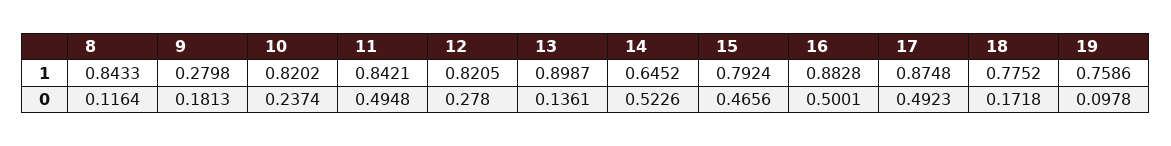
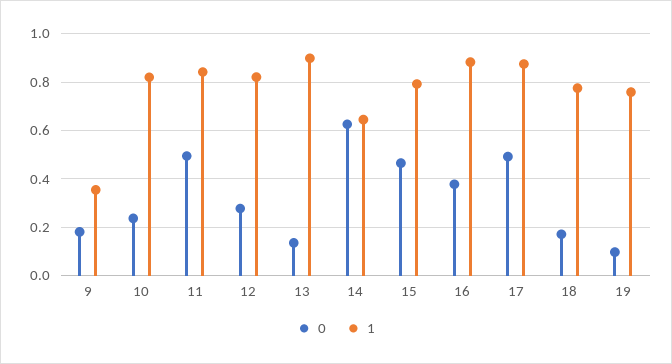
  {
    "1": {
-     "8": 0.8433,
-     "9": 0.2798,
+     "9": 0.35,
      "10": 0.8202,
      "11": 0.8421,
      "12": 0.8205,
      "13": 0.8987,
      "14": 0.6452,
      "15": 0.7924,
      "16": 0.8828,
      "17": 0.8748,
      "18": 0.7752,
      "19": 0.7586
    },
    "0": {
-     "8": 0.1164,
      "9": 0.1813,
      "10": 0.2374,
      "11": 0.4948,
      "12": 0.278,
      "13": 0.1361,
-     "14": 0.5226,
+     "14": 0.625,
      "15": 0.4656,
-     "16": 0.5001,
+     "16": 0.375,
      "17": 0.4923,
      "18": 0.1718,
      "19": 0.0978
    }
  }

